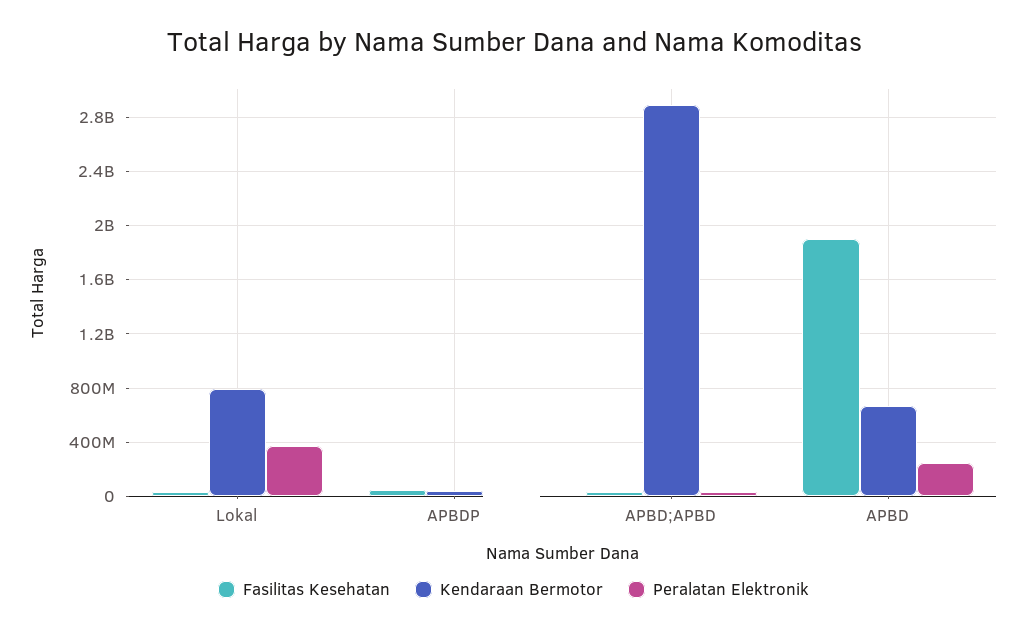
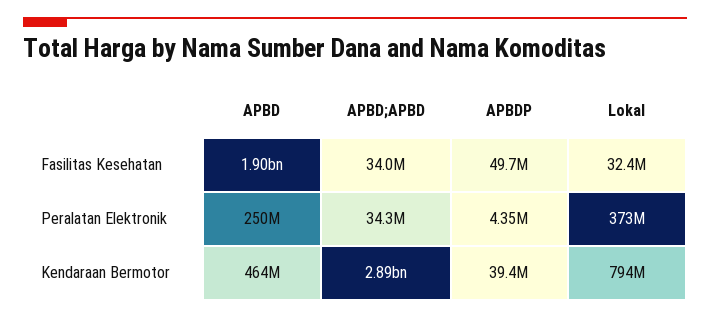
  {
    "Fasilitas Kesehatan": {
      "Lokal": 32400000,
      "APBDP": 49700000,
      "APBD;APBD": 34000000,
      "APBD": 1900000000
    },
    "Kendaraan Bermotor": {
      "Lokal": 794000000,
      "APBDP": 39400000,
      "APBD;APBD": 2890000000,
-     "APBD": 650000000
+     "APBD": 464000000
    },
    "Peralatan Elektronik": {
      "Lokal": 373000000,
      "APBDP": 4350000,
      "APBD;APBD": 34300000,
      "APBD": 250000000
    }
  }

